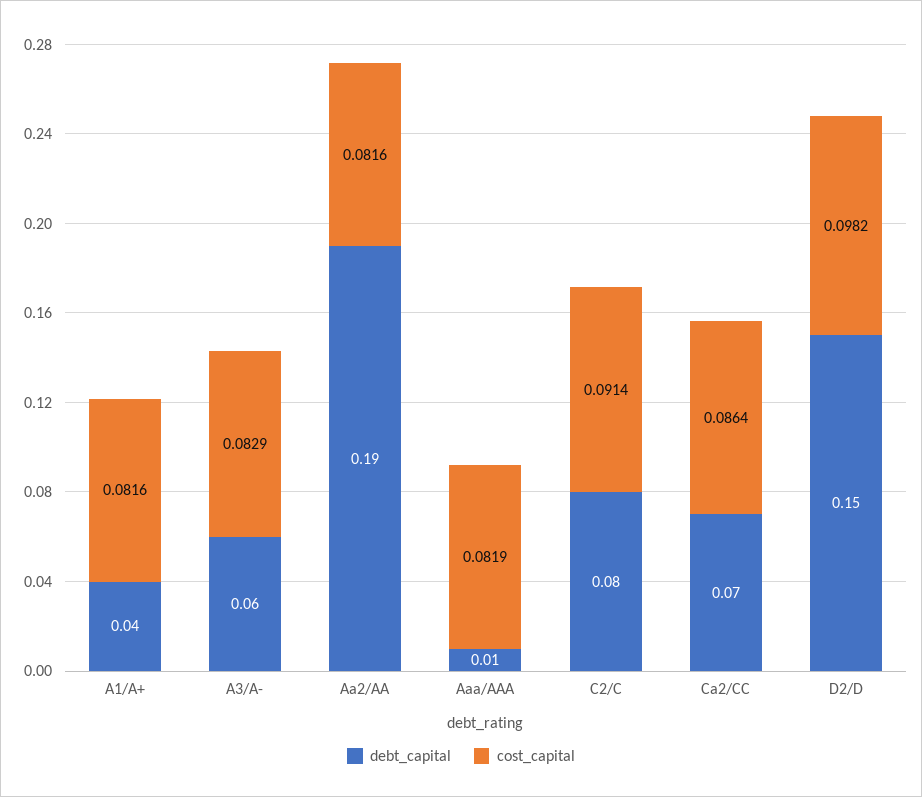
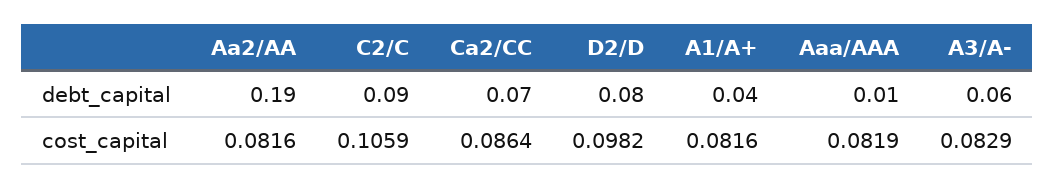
  {
    "debt_capital": {
      "A1/A+": 0.04,
      "A3/A-": 0.06,
      "Aa2/AA": 0.19,
      "Aaa/AAA": 0.01,
-     "C2/C": 0.08,
+     "C2/C": 0.09,
      "Ca2/CC": 0.07,
-     "D2/D": 0.15
+     "D2/D": 0.08
    },
    "cost_capital": {
      "A1/A+": 0.0816,
      "A3/A-": 0.0829,
      "Aa2/AA": 0.0816,
      "Aaa/AAA": 0.0819,
-     "C2/C": 0.0914,
+     "C2/C": 0.1059,
      "Ca2/CC": 0.0864,
      "D2/D": 0.0982
    }
  }

